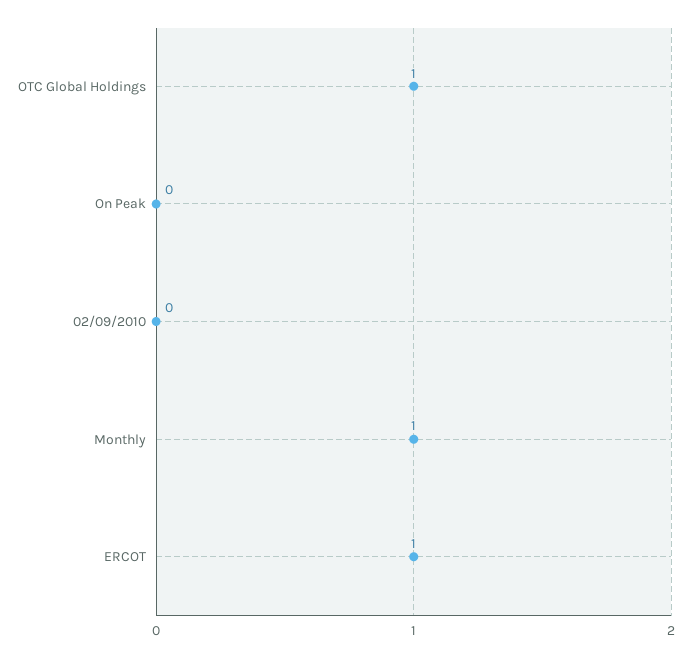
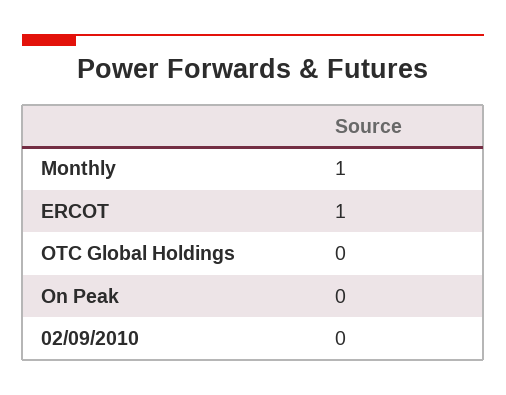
  {
-   "OTC Global Holdings": 1,
+   "OTC Global Holdings": 0,
    "On Peak": 0,
    "02/09/2010": 0,
    "Monthly": 1,
    "ERCOT": 1
  }

